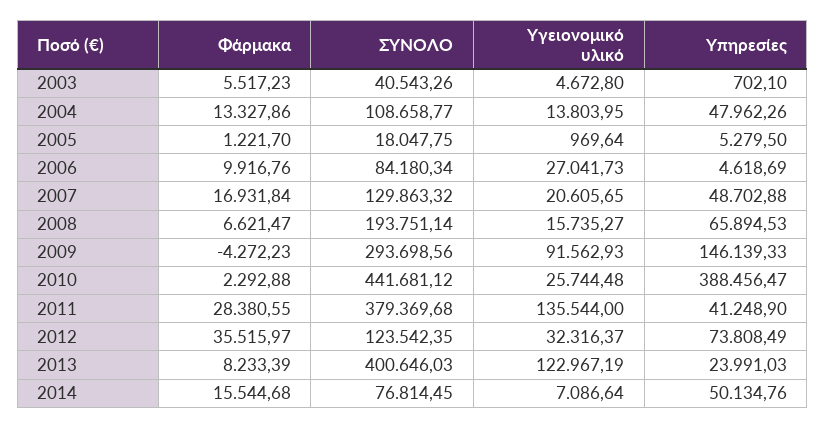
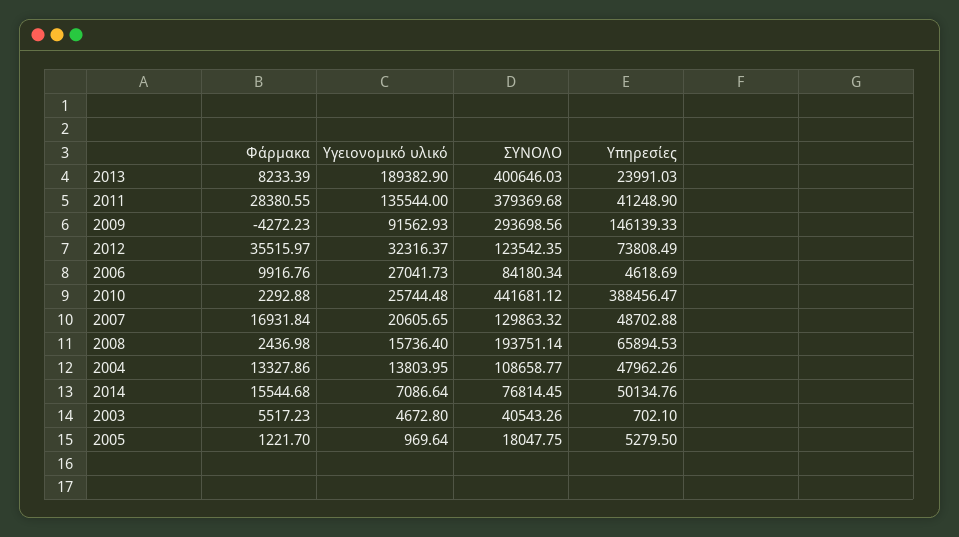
  {
    "Φάρμακα": {
      "2003": 5517.23,
      "2004": 13327.86,
      "2005": 1221.7,
      "2006": 9916.76,
      "2007": 16931.84,
-     "2008": 6621.47,
+     "2008": 2436.98,
      "2009": -4272.23,
      "2010": 2292.88,
      "2011": 28380.55,
      "2012": 35515.97,
      "2013": 8233.39,
      "2014": 15544.68
    },
    "ΣΥΝΟΛΟ": {
      "2003": 40543.26,
      "2004": 108658.77,
      "2005": 18047.75,
      "2006": 84180.34,
      "2007": 129863.32,
      "2008": 193751.14,
      "2009": 293698.56,
      "2010": 441681.12,
      "2011": 379369.68,
      "2012": 123542.35,
      "2013": 400646.03,
      "2014": 76814.45
    },
    "Υγειονομικό υλικό": {
      "2003": 4672.8,
      "2004": 13803.95,
      "2005": 969.64,
      "2006": 27041.73,
      "2007": 20605.65,
-     "2008": 15735.27,
+     "2008": 15736.4,
      "2009": 91562.93,
      "2010": 25744.48,
      "2011": 135544,
      "2012": 32316.37,
-     "2013": 122967.19,
+     "2013": 189382.9,
      "2014": 7086.64
    },
    "Υπηρεσίες": {
      "2003": 702.1,
      "2004": 47962.26,
      "2005": 5279.5,
      "2006": 4618.69,
      "2007": 48702.88,
      "2008": 65894.53,
      "2009": 146139.33,
      "2010": 388456.47,
      "2011": 41248.9,
      "2012": 73808.49,
      "2013": 23991.03,
      "2014": 50134.76
    }
  }

